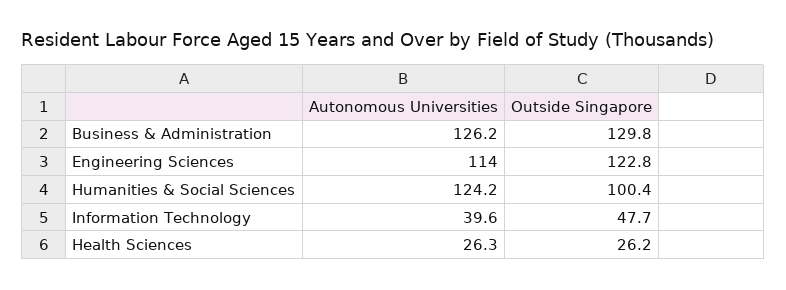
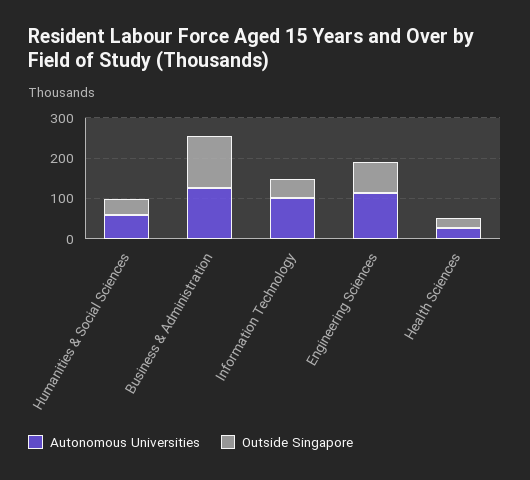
  {
    "Autonomous Universities": {
      "Business & Administration": 126.2,
      "Engineering Sciences": 114,
-     "Humanities & Social Sciences": 124.2,
+     "Humanities & Social Sciences": 60,
-     "Information Technology": 39.6,
+     "Information Technology": 100,
      "Health Sciences": 26.3
    },
    "Outside Singapore": {
      "Business & Administration": 129.8,
-     "Engineering Sciences": 122.8,
+     "Engineering Sciences": 80,
-     "Humanities & Social Sciences": 100.4,
+     "Humanities & Social Sciences": 40,
      "Information Technology": 47.7,
      "Health Sciences": 26.2
    }
  }

